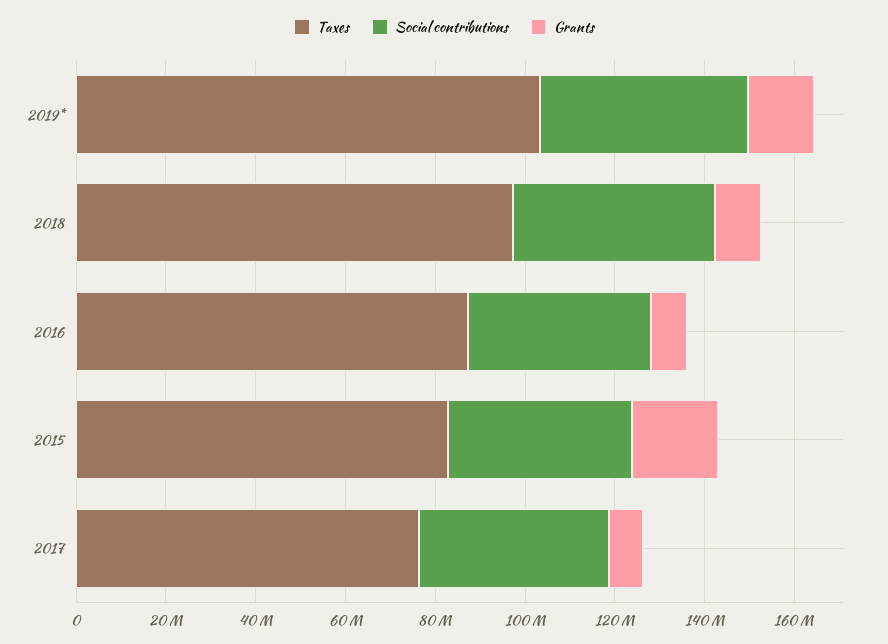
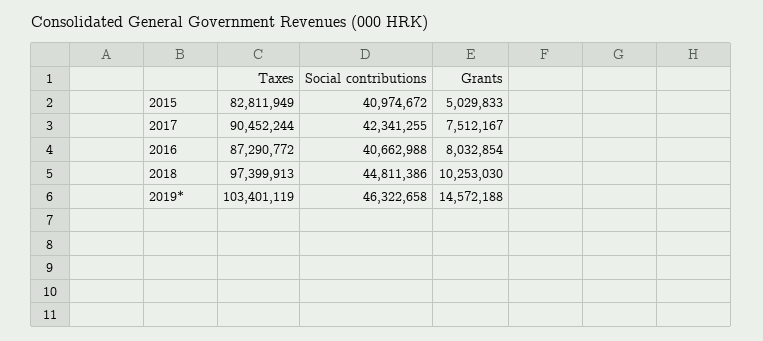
  {
    "Taxes": {
      "2019*": 103401119,
      "2018": 97399913,
      "2016": 87290772,
      "2015": 82811949,
-     "2017": 75000000
+     "2017": 90452244
    },
    "Social contributions": {
      "2019*": 46322658,
      "2018": 44811386,
      "2016": 40662988,
      "2015": 40974672,
      "2017": 42341255
    },
    "Grants": {
      "2019*": 14572188,
      "2018": 10253030,
      "2016": 8032854,
-     "2015": 20000000,
+     "2015": 5029833,
      "2017": 7512167
    }
  }

